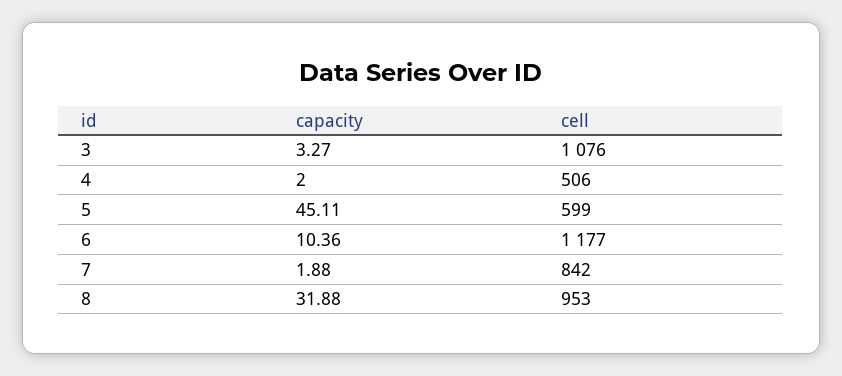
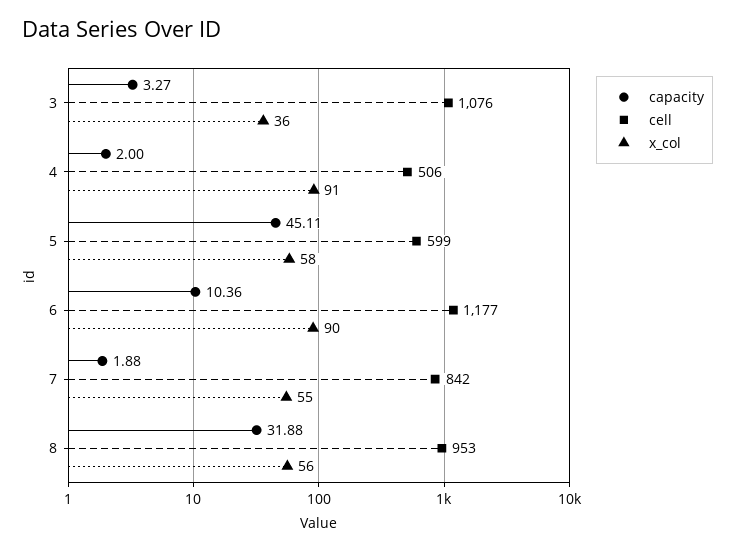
  {
    "capacity": {
      "3": 3.27,
      "4": 2,
      "5": 45.11,
      "6": 10.36,
      "7": 1.88,
      "8": 31.88
    },
    "cell": {
      "3": 1076,
      "4": 506,
      "5": 599,
      "6": 1177,
      "7": 842,
      "8": 953
-   }
+   },
+   "x_col": {
+     "3": 36,
+     "4": 91,
+     "5": 58,
+     "6": 90,
+     "7": 55,
+     "8": 56
+   }
  }

